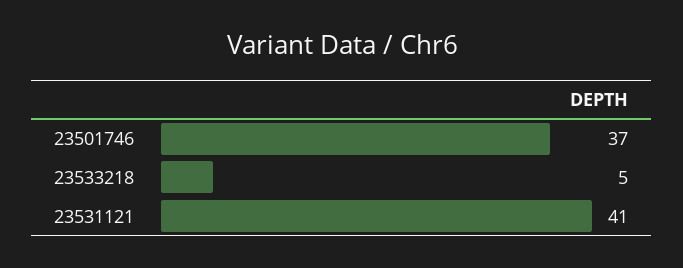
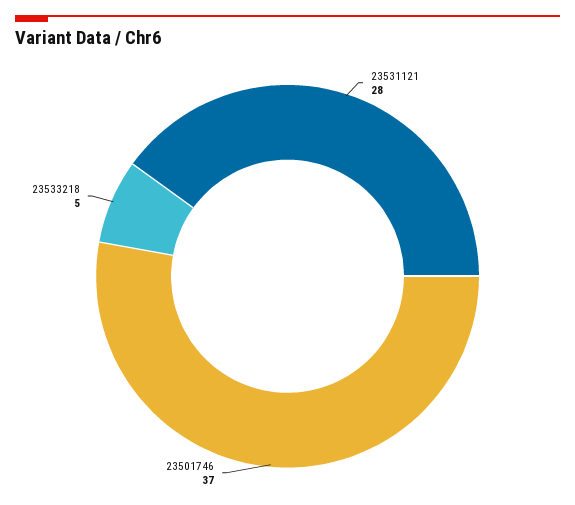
  {
    "23501746": 37,
    "23533218": 5,
-   "23531121": 41
+   "23531121": 28
  }

